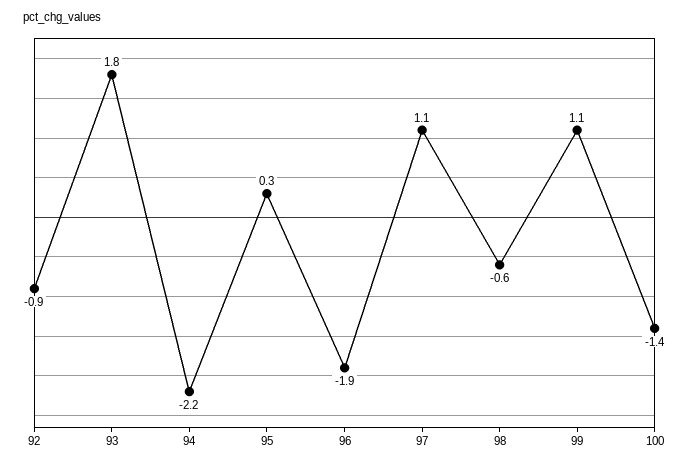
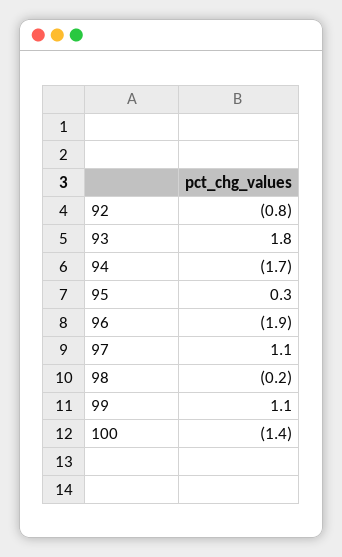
  {
-   "92": -0.9,
+   "92": -0.8,
    "93": 1.8,
-   "94": -2.2,
+   "94": -1.7,
    "95": 0.3,
    "96": -1.9,
    "97": 1.1,
-   "98": -0.6,
+   "98": -0.2,
    "99": 1.1,
    "100": -1.4
  }

